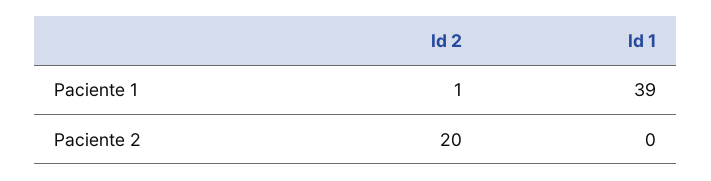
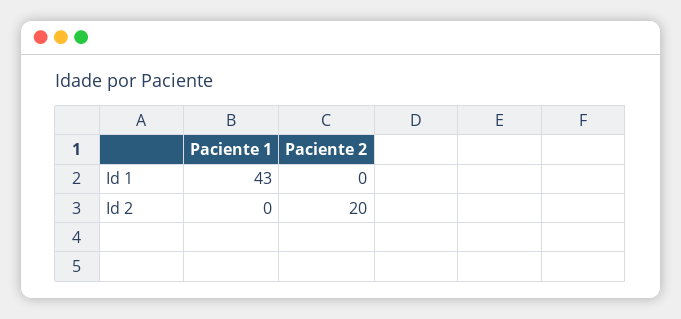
  {
    "Id 2": {
-     "Paciente 1": 1,
+     "Paciente 1": 0,
      "Paciente 2": 20
    },
    "Id 1": {
-     "Paciente 1": 39,
+     "Paciente 1": 43,
      "Paciente 2": 0
    }
  }

